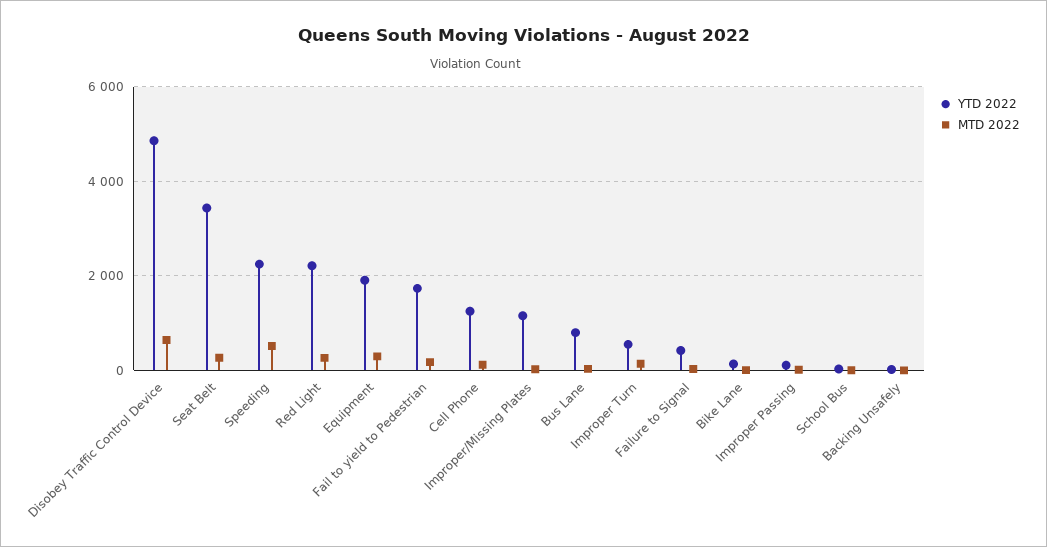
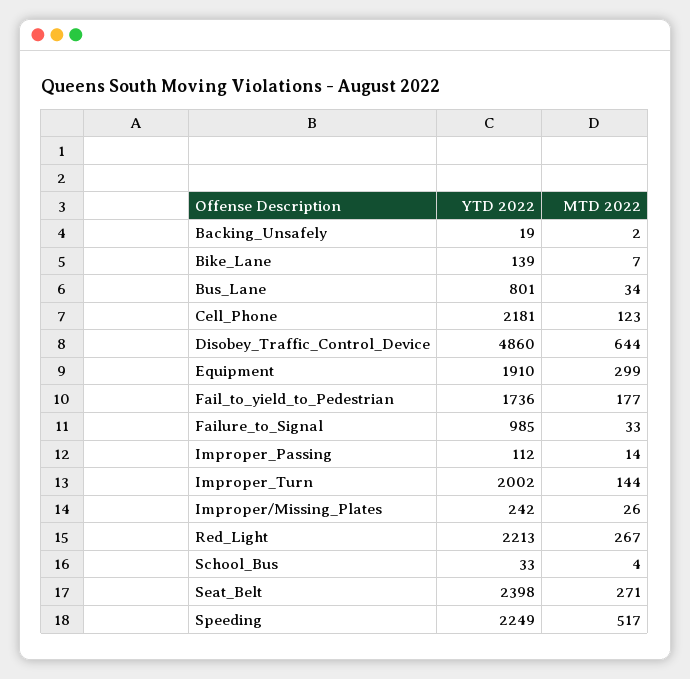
  {
    "YTD 2022": {
      "Disobey Traffic Control Device": 4860,
-     "Seat Belt": 3400,
+     "Seat Belt": 2398,
      "Speeding": 2249,
      "Red Light": 2213,
      "Equipment": 1910,
      "Fail to yield to Pedestrian": 1736,
-     "Cell Phone": 1200,
+     "Cell Phone": 2181,
-     "Improper/Missing Plates": 1200,
+     "Improper/Missing Plates": 242,
      "Bus Lane": 801,
-     "Improper Turn": 600,
+     "Improper Turn": 2002,
-     "Failure to Signal": 400,
+     "Failure to Signal": 985,
      "Bike Lane": 139,
      "Improper Passing": 112,
      "School Bus": 33,
      "Backing Unsafely": 19
    },
    "MTD 2022": {
      "Disobey Traffic Control Device": 644,
      "Seat Belt": 271,
      "Speeding": 517,
      "Red Light": 267,
      "Equipment": 299,
      "Fail to yield to Pedestrian": 177,
      "Cell Phone": 123,
      "Improper/Missing Plates": 26,
      "Bus Lane": 34,
      "Improper Turn": 144,
      "Failure to Signal": 33,
      "Bike Lane": 7,
      "Improper Passing": 14,
      "School Bus": 4,
      "Backing Unsafely": 2
    }
  }

